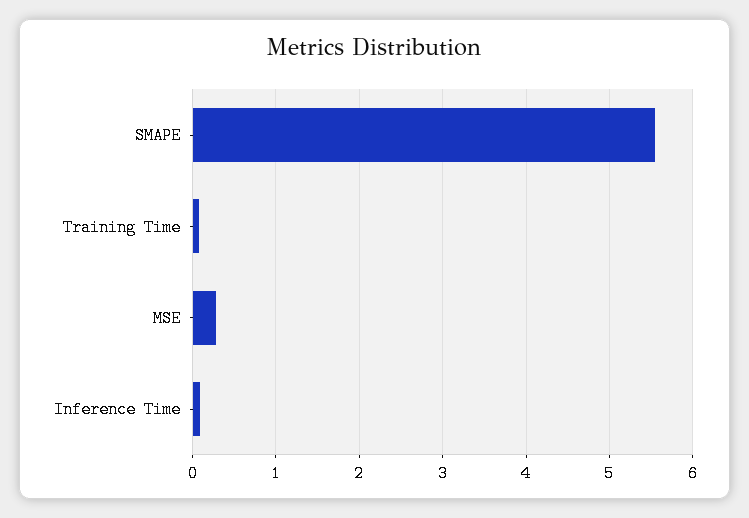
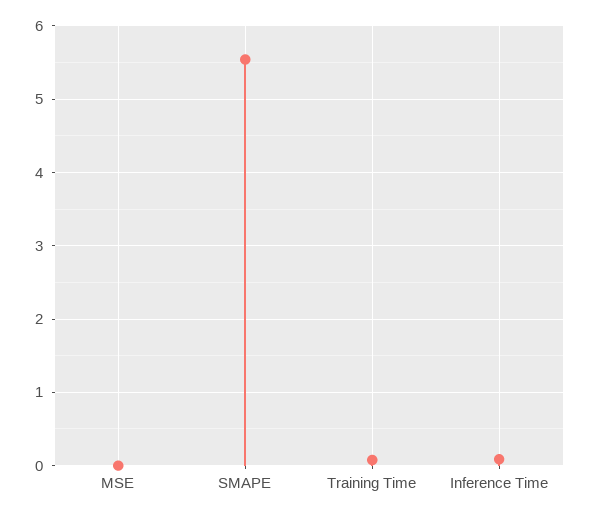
  {
    "SMAPE": 5.5,
    "Training Time": 0.1,
-   "MSE": 0.3,
+   "MSE": 0,
    "Inference Time": 0.1
  }

